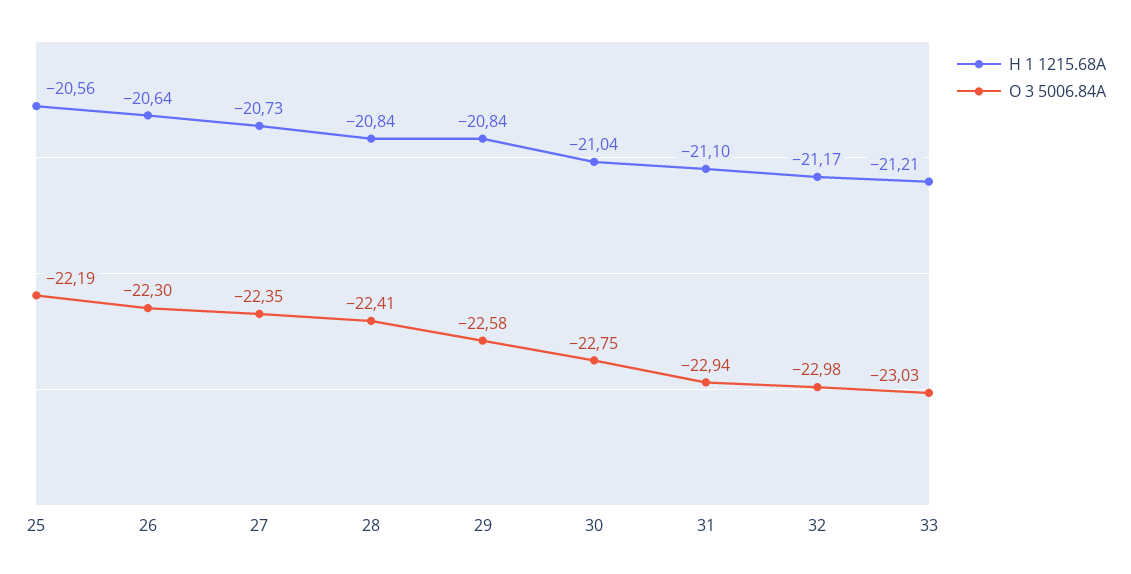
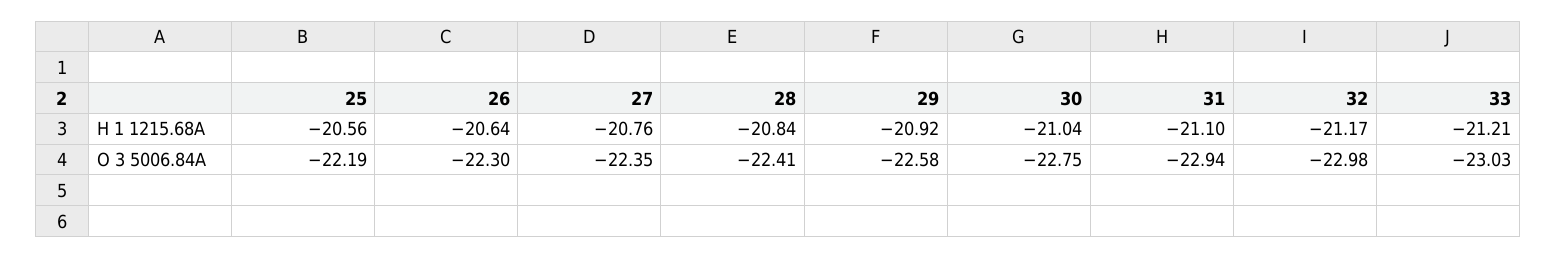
  {
    "H 1 1215.68A": {
      "25": -20.56,
      "26": -20.64,
-     "27": -20.73,
+     "27": -20.76,
      "28": -20.84,
-     "29": -20.84,
+     "29": -20.92,
      "30": -21.04,
      "31": -21.1,
      "32": -21.17,
      "33": -21.21
    },
    "O 3 5006.84A": {
      "25": -22.19,
      "26": -22.3,
      "27": -22.35,
      "28": -22.41,
      "29": -22.58,
      "30": -22.75,
      "31": -22.94,
      "32": -22.98,
      "33": -23.03
    }
  }

